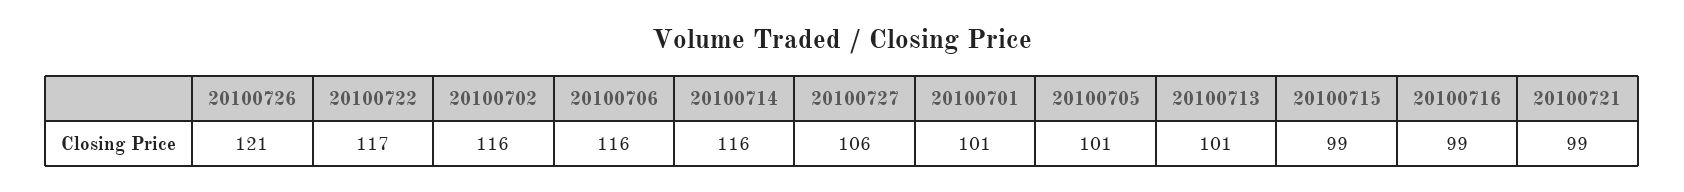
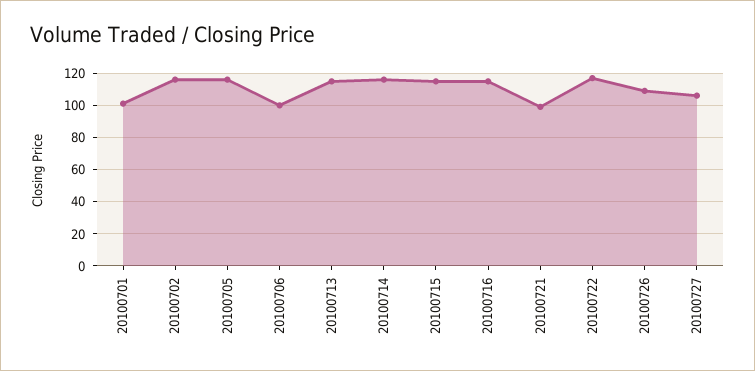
  {
-   "20100726": 121,
+   "20100726": 110,
    "20100722": 117,
    "20100702": 116,
-   "20100706": 116,
+   "20100706": 100,
    "20100714": 116,
    "20100727": 106,
    "20100701": 101,
-   "20100705": 101,
+   "20100705": 115,
-   "20100713": 101,
+   "20100713": 115,
-   "20100715": 99,
+   "20100715": 115,
-   "20100716": 99,
+   "20100716": 115,
    "20100721": 99
  }

